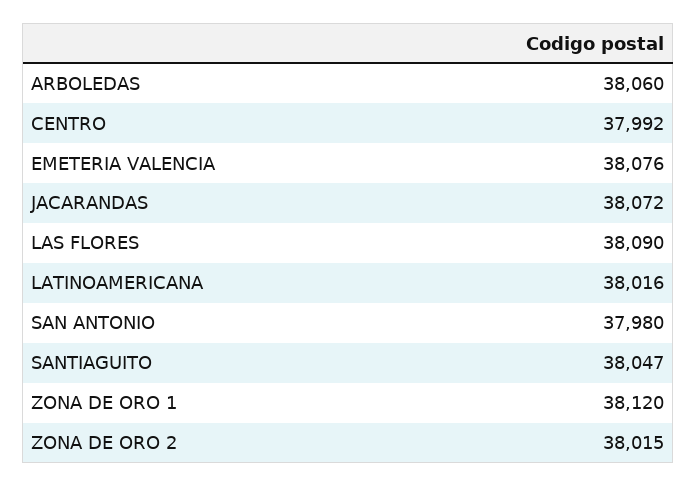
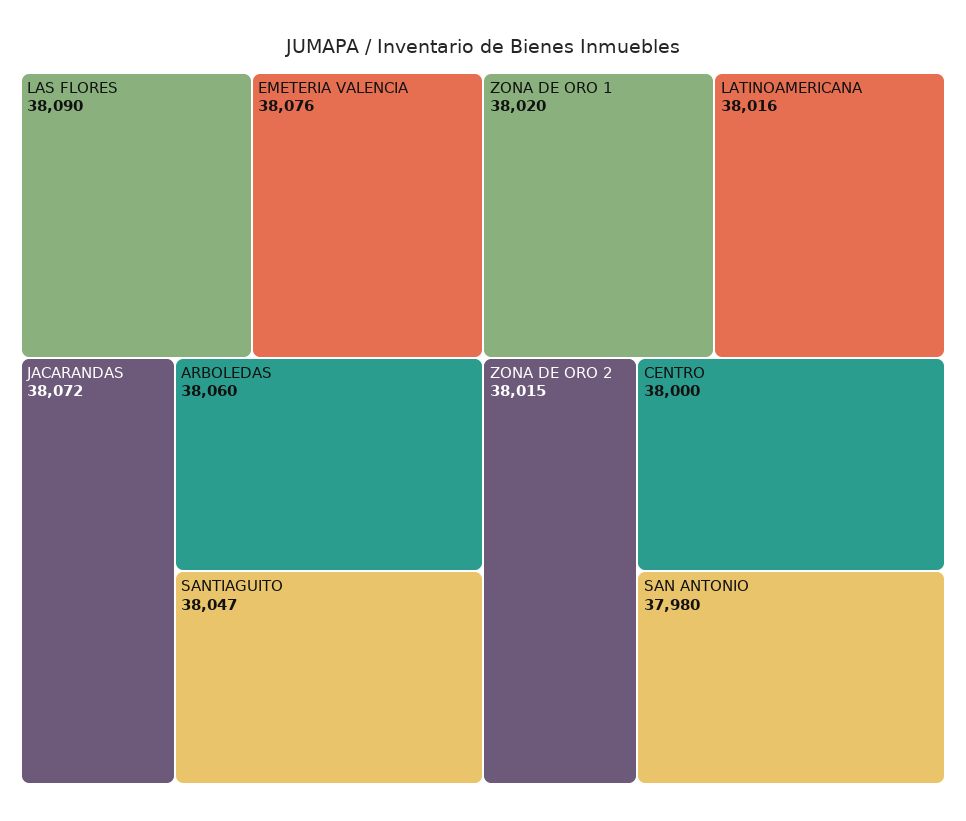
  {
    "ARBOLEDAS": 38060,
-   "CENTRO": 37992,
+   "CENTRO": 38000,
    "EMETERIA VALENCIA": 38076,
    "JACARANDAS": 38072,
    "LAS FLORES": 38090,
    "LATINOAMERICANA": 38016,
    "SAN ANTONIO": 37980,
    "SANTIAGUITO": 38047,
-   "ZONA DE ORO 1": 38120,
+   "ZONA DE ORO 1": 38020,
    "ZONA DE ORO 2": 38015
  }

